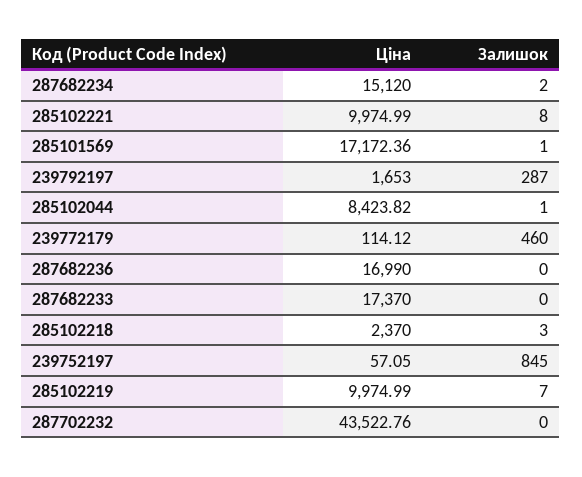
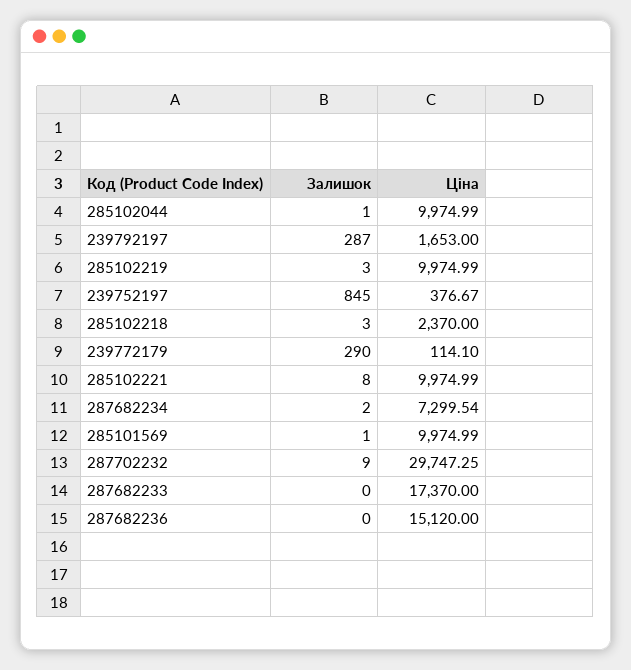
  {
    "Ціна": {
-     "287682234": 15120,
+     "287682234": 7299.54,
      "285102221": 9974.99,
-     "285101569": 17172.36,
+     "285101569": 9974.99,
      "239792197": 1653,
-     "285102044": 8423.82,
+     "285102044": 9974.99,
-     "239772179": 114.12,
+     "239772179": 114.1,
-     "287682236": 16990,
+     "287682236": 15120,
      "287682233": 17370,
      "285102218": 2370,
-     "239752197": 57.05,
+     "239752197": 376.67,
      "285102219": 9974.99,
-     "287702232": 43522.76
+     "287702232": 29747.25
    },
    "Залишок": {
      "287682234": 2,
      "285102221": 8,
      "285101569": 1,
      "239792197": 287,
      "285102044": 1,
-     "239772179": 460,
+     "239772179": 290,
      "287682236": 0,
      "287682233": 0,
      "285102218": 3,
      "239752197": 845,
-     "285102219": 7,
+     "285102219": 3,
-     "287702232": 0
+     "287702232": 9
    }
  }

